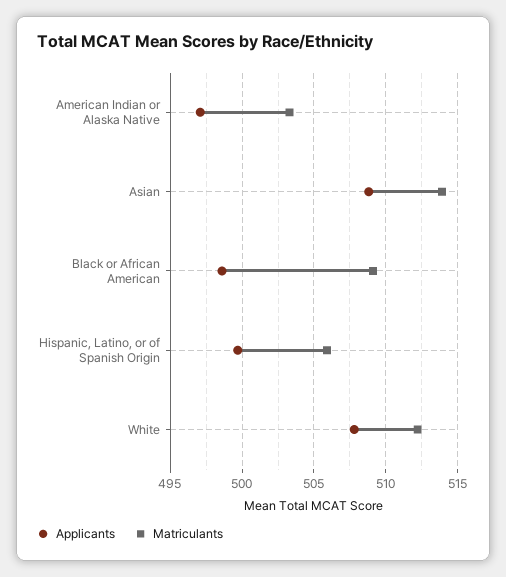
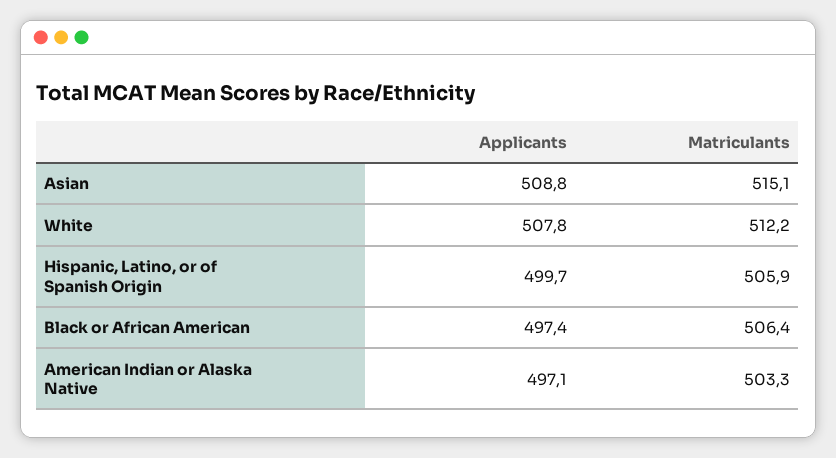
  {
    "Applicants": {
      "American Indian or Alaska Native": 497.1,
      "Asian": 508.8,
-     "Black or African American": 498.5,
+     "Black or African American": 497.4,
      "Hispanic, Latino, or of Spanish Origin": 499.7,
      "White": 507.8
    },
    "Matriculants": {
      "American Indian or Alaska Native": 503.3,
-     "Asian": 514,
+     "Asian": 515.1,
-     "Black or African American": 509,
+     "Black or African American": 506.4,
      "Hispanic, Latino, or of Spanish Origin": 505.9,
      "White": 512.2
    }
  }

